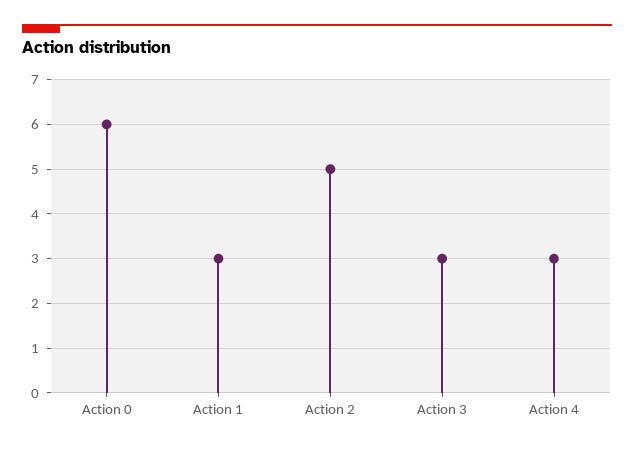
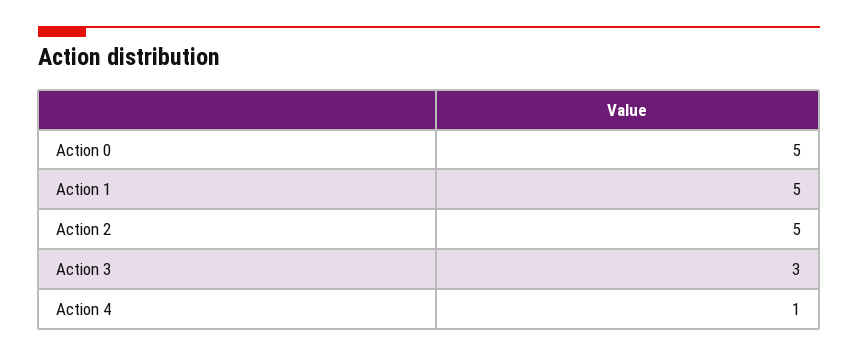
  {
-   "Action 0": 6,
+   "Action 0": 5,
-   "Action 1": 3,
+   "Action 1": 5,
    "Action 2": 5,
    "Action 3": 3,
-   "Action 4": 3
+   "Action 4": 1
  }

